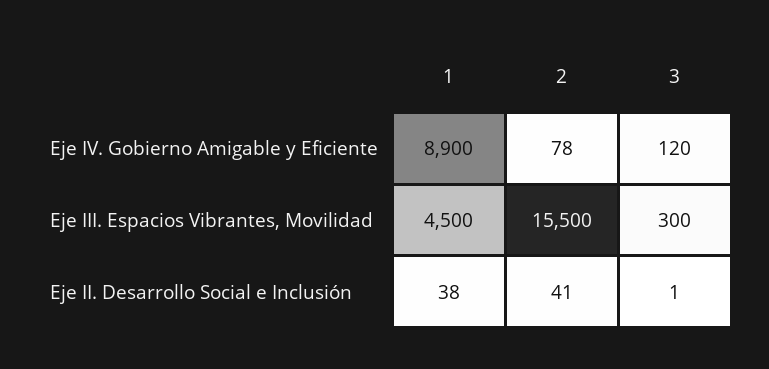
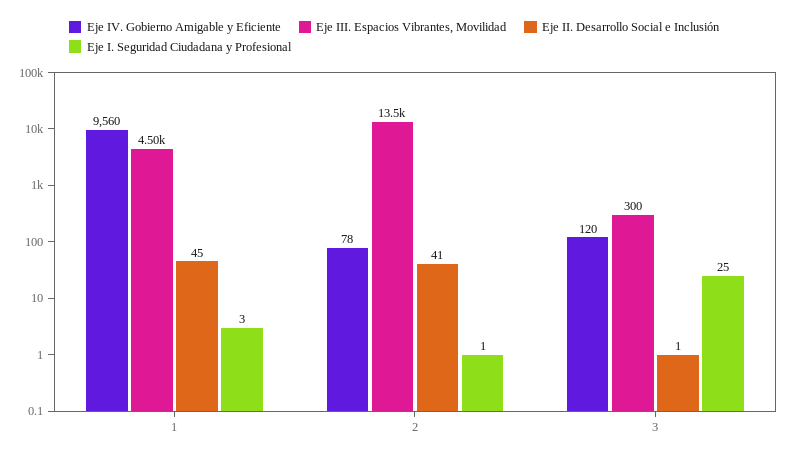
  {
    "Eje IV. Gobierno Amigable y Eficiente": {
-     "1": 8900,
+     "1": 9560,
      "2": 78,
      "3": 120
    },
    "Eje III. Espacios Vibrantes, Movilidad": {
      "1": 4500,
-     "2": 15500,
+     "2": 13500,
      "3": 300
    },
    "Eje II. Desarrollo Social e Inclusión": {
-     "1": 38,
+     "1": 45,
      "2": 41,
      "3": 1
-   }
+   },
+   "Eje I. Seguridad Ciudadana y Profesional": {
+     "1": 3,
+     "2": 1,
+     "3": 25
+   }
  }

